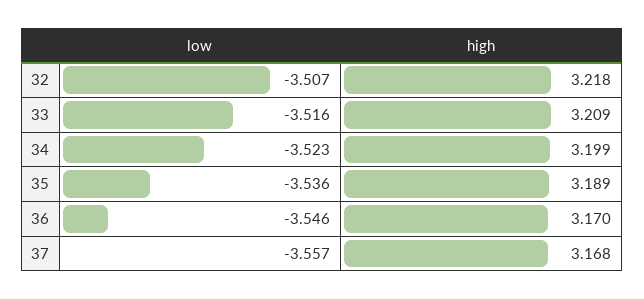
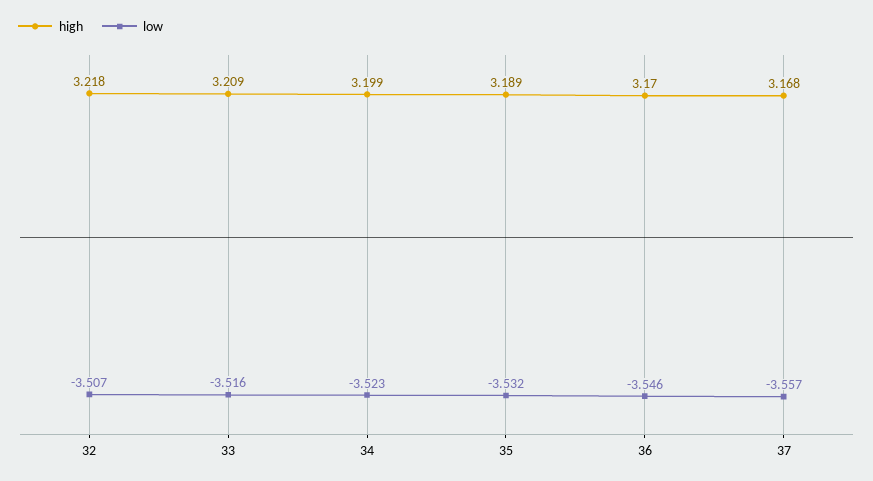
  {
    "low": {
      "32": -3.507,
      "33": -3.516,
      "34": -3.523,
-     "35": -3.536,
+     "35": -3.532,
      "36": -3.546,
      "37": -3.557
    },
    "high": {
      "32": 3.218,
      "33": 3.209,
      "34": 3.199,
      "35": 3.189,
      "36": 3.17,
      "37": 3.168
    }
  }

